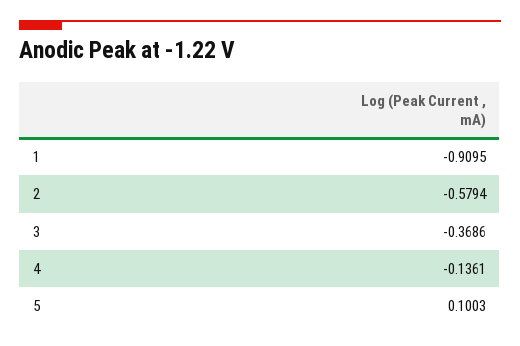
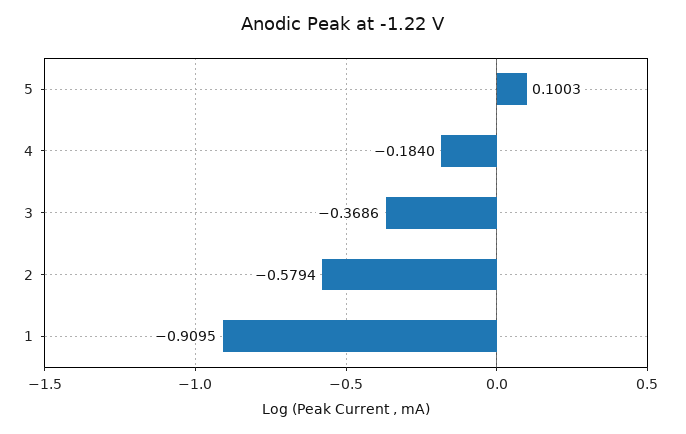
  {
    "1": -0.9095,
    "2": -0.5794,
    "3": -0.3686,
-   "4": -0.1361,
+   "4": -0.184,
    "5": 0.1003
  }

